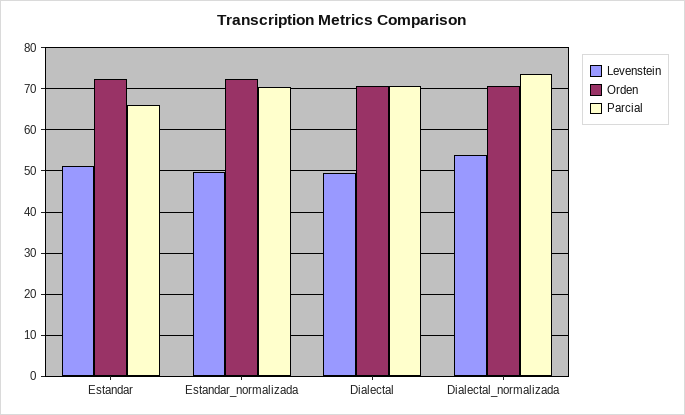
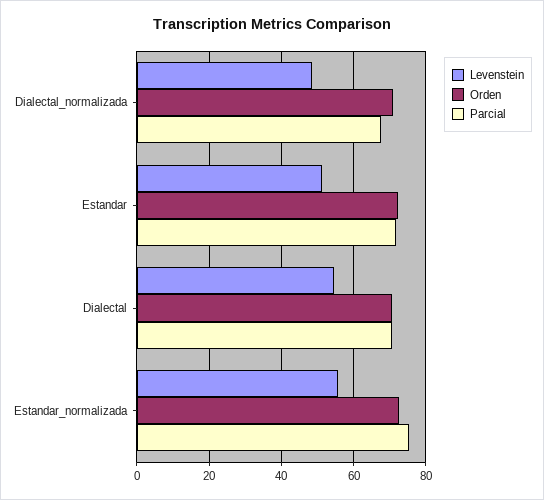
  {
    "Levenstein": {
      "Estandar": 52,
-     "Estandar_normalizada": 50,
+     "Estandar_normalizada": 56,
-     "Dialectal": 50,
+     "Dialectal": 54,
-     "Dialectal_normalizada": 54
+     "Dialectal_normalizada": 48
    },
    "Orden": {
      "Estandar": 72,
      "Estandar_normalizada": 72,
      "Dialectal": 70,
      "Dialectal_normalizada": 70
    },
    "Parcial": {
-     "Estandar": 66,
+     "Estandar": 72,
-     "Estandar_normalizada": 70,
+     "Estandar_normalizada": 76,
      "Dialectal": 70,
-     "Dialectal_normalizada": 74
+     "Dialectal_normalizada": 68
    }
  }

